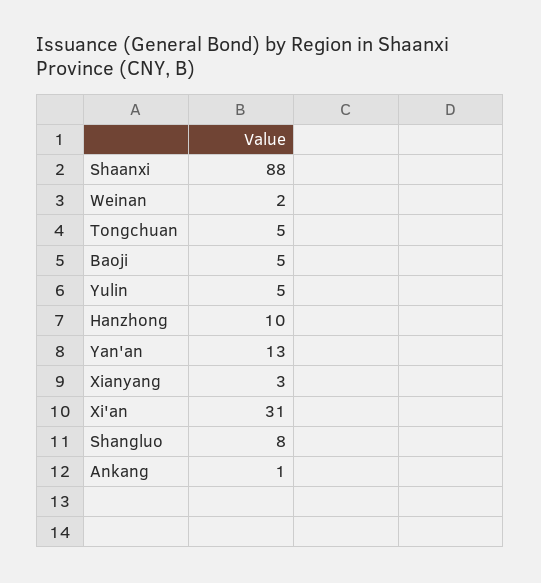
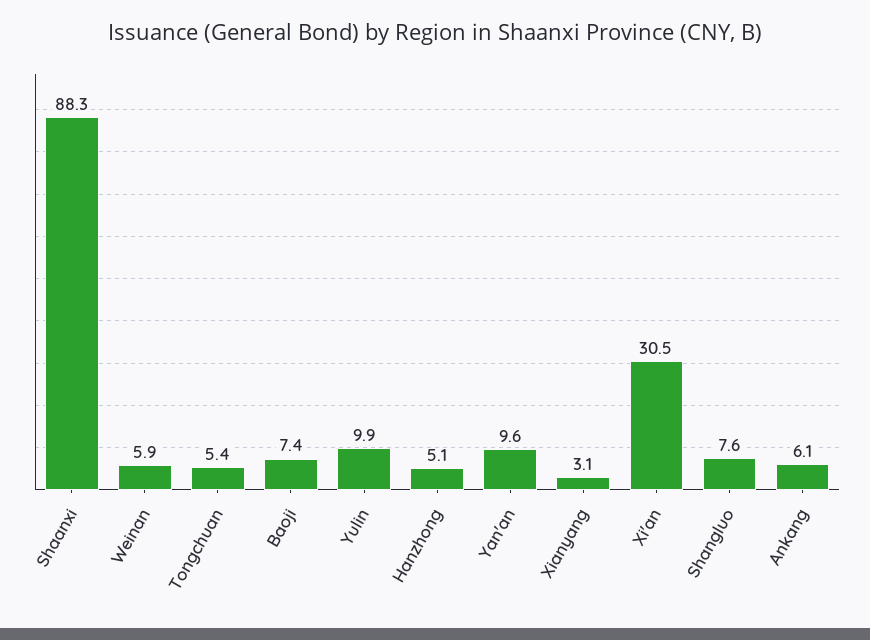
  {
    "Shaanxi": 88.3,
-   "Weinan": 2,
+   "Weinan": 5.9,
    "Tongchuan": 5.4,
-   "Baoji": 5,
+   "Baoji": 7.4,
-   "Yulin": 5,
+   "Yulin": 9.9,
-   "Hanzhong": 10,
+   "Hanzhong": 5.1,
-   "Yan'an": 13,
+   "Yan'an": 9.6,
    "Xianyang": 3.1,
    "Xi'an": 30.5,
    "Shangluo": 7.6,
-   "Ankang": 1
+   "Ankang": 6.1
  }

